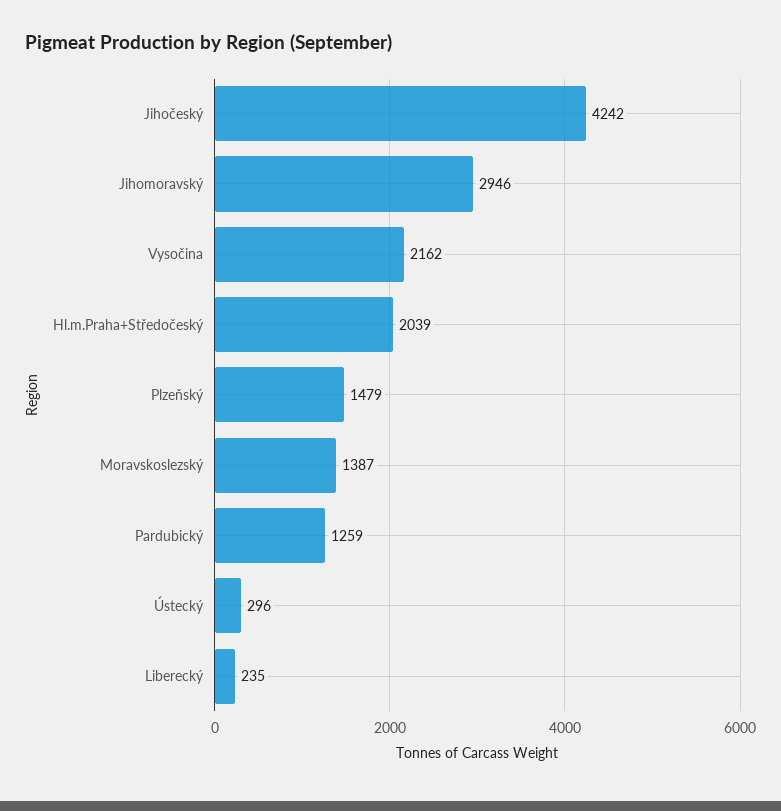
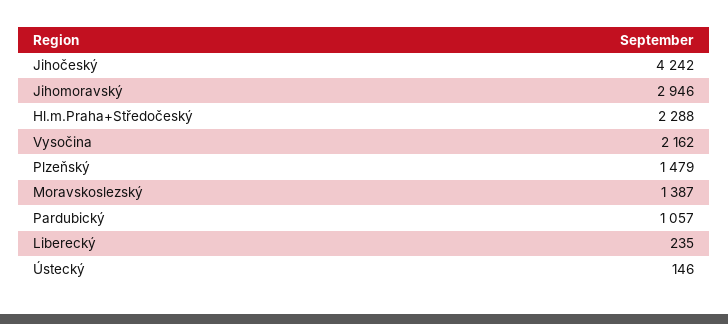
  {
    "Jihočeský": 4242,
    "Jihomoravský": 2946,
    "Vysočina": 2162,
-   "Hl.m.Praha+Středočeský": 2039,
+   "Hl.m.Praha+Středočeský": 2288,
    "Plzeňský": 1479,
    "Moravskoslezský": 1387,
-   "Pardubický": 1259,
+   "Pardubický": 1057,
-   "Ústecký": 296,
+   "Ústecký": 146,
    "Liberecký": 235
  }

